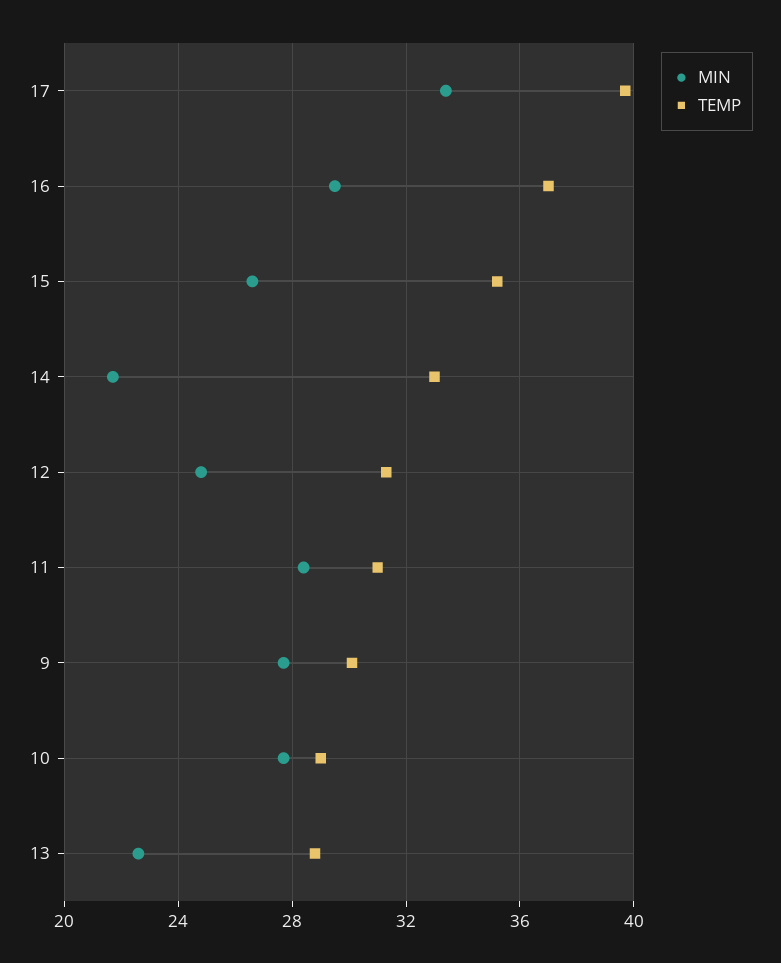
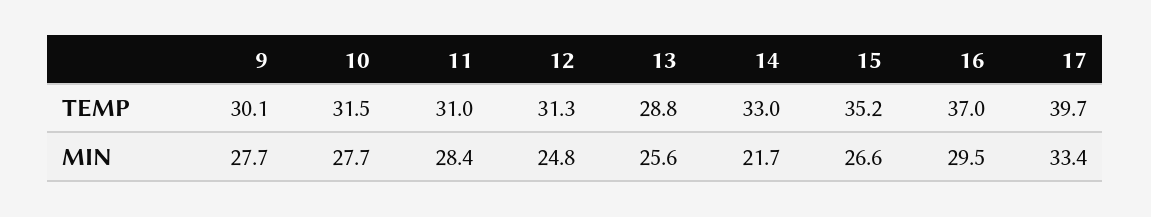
  {
    "MIN": {
      "17": 33.4,
      "16": 29.5,
      "15": 26.6,
      "14": 21.7,
      "12": 24.8,
      "11": 28.4,
      "9": 27.7,
      "10": 27.7,
-     "13": 22.5
+     "13": 25.6
    },
    "TEMP": {
      "17": 39.7,
      "16": 37,
      "15": 35.2,
      "14": 33,
      "12": 31.3,
      "11": 31,
      "9": 30.1,
-     "10": 29,
+     "10": 31.5,
      "13": 28.8
    }
  }

